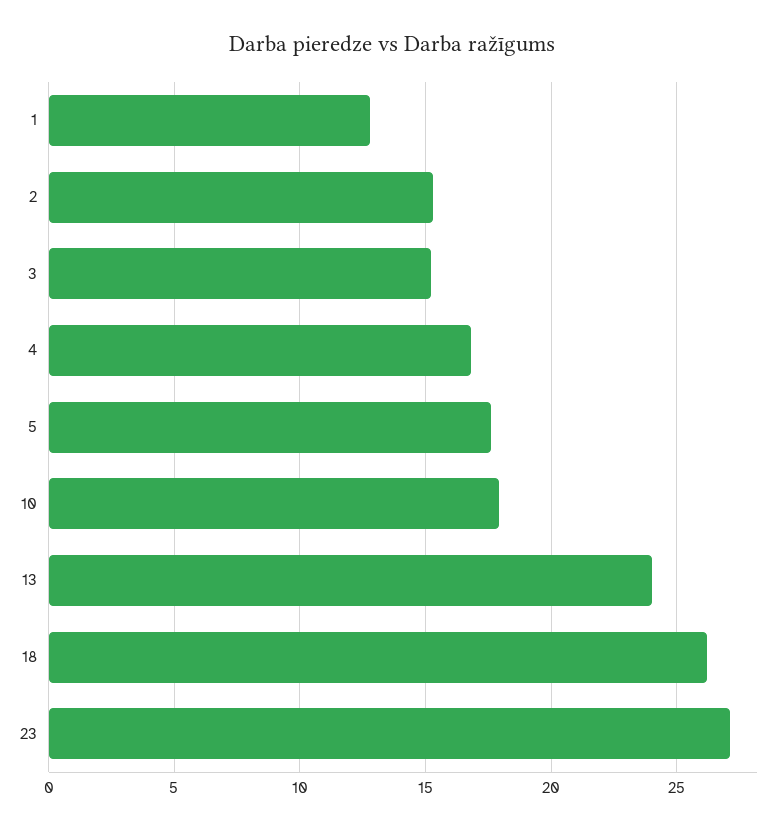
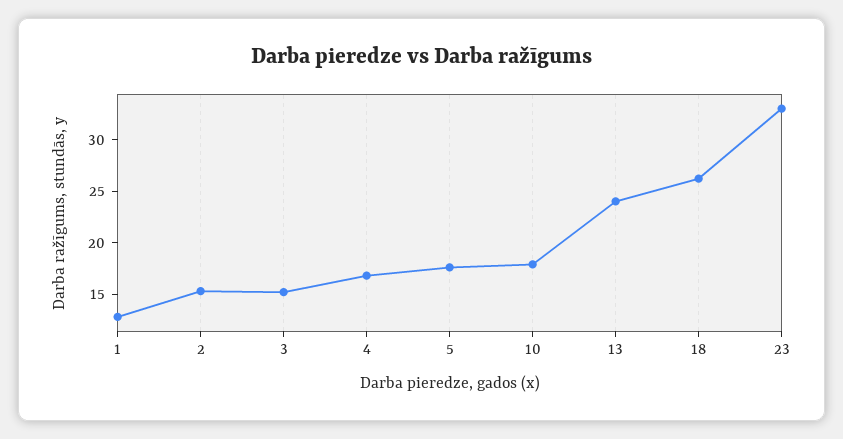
  {
    "1": 13,
    "2": 15.5,
    "3": 15,
    "4": 17,
    "5": 17.5,
    "10": 18,
    "13": 24,
    "18": 26,
-   "23": 27
+   "23": 33
  }

